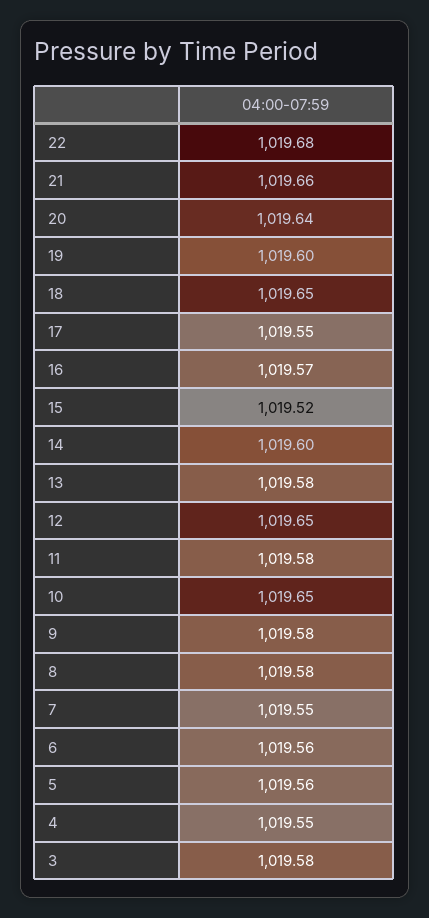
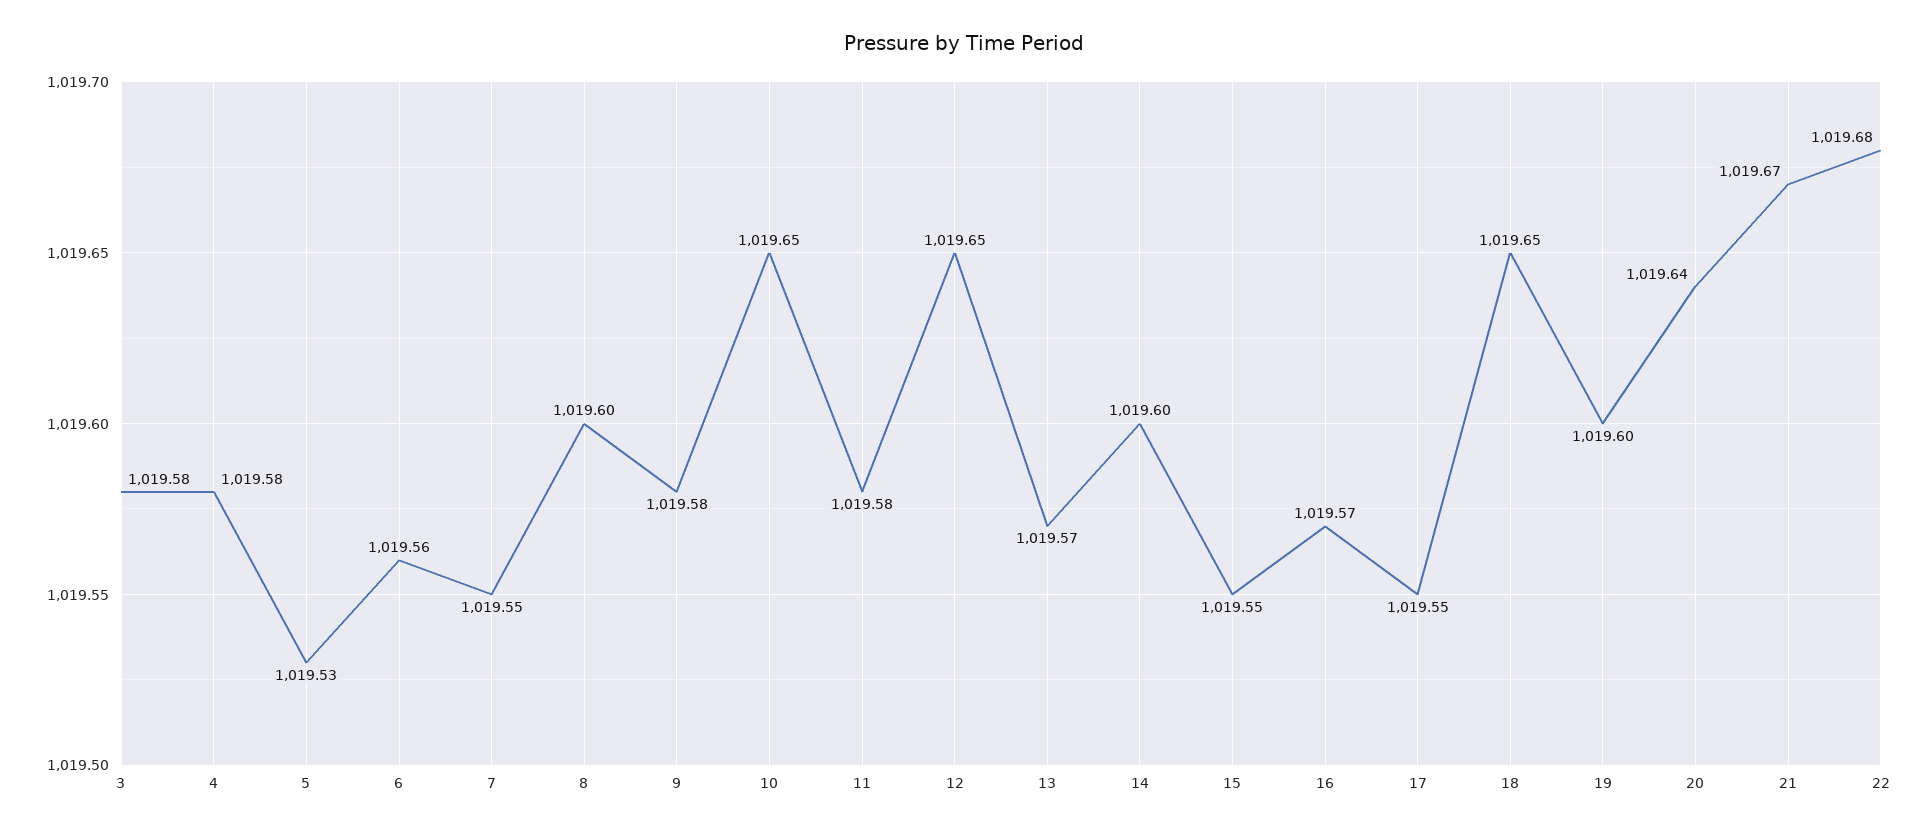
  {
    "22": 1019.68,
-   "21": 1019.66,
+   "21": 1019.67,
    "20": 1019.64,
    "19": 1019.6,
    "18": 1019.65,
    "17": 1019.55,
    "16": 1019.57,
-   "15": 1019.52,
+   "15": 1019.55,
    "14": 1019.6,
-   "13": 1019.58,
+   "13": 1019.57,
    "12": 1019.65,
    "11": 1019.58,
    "10": 1019.65,
    "9": 1019.58,
-   "8": 1019.58,
+   "8": 1019.6,
    "7": 1019.55,
    "6": 1019.56,
-   "5": 1019.56,
+   "5": 1019.53,
-   "4": 1019.55,
+   "4": 1019.58,
    "3": 1019.58
  }

